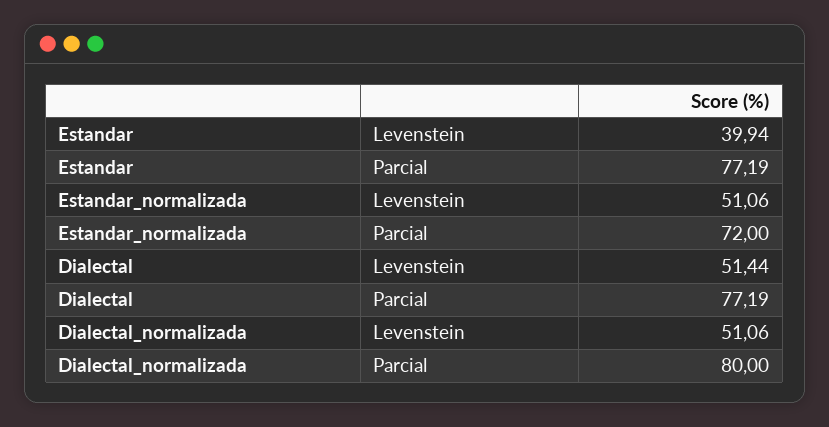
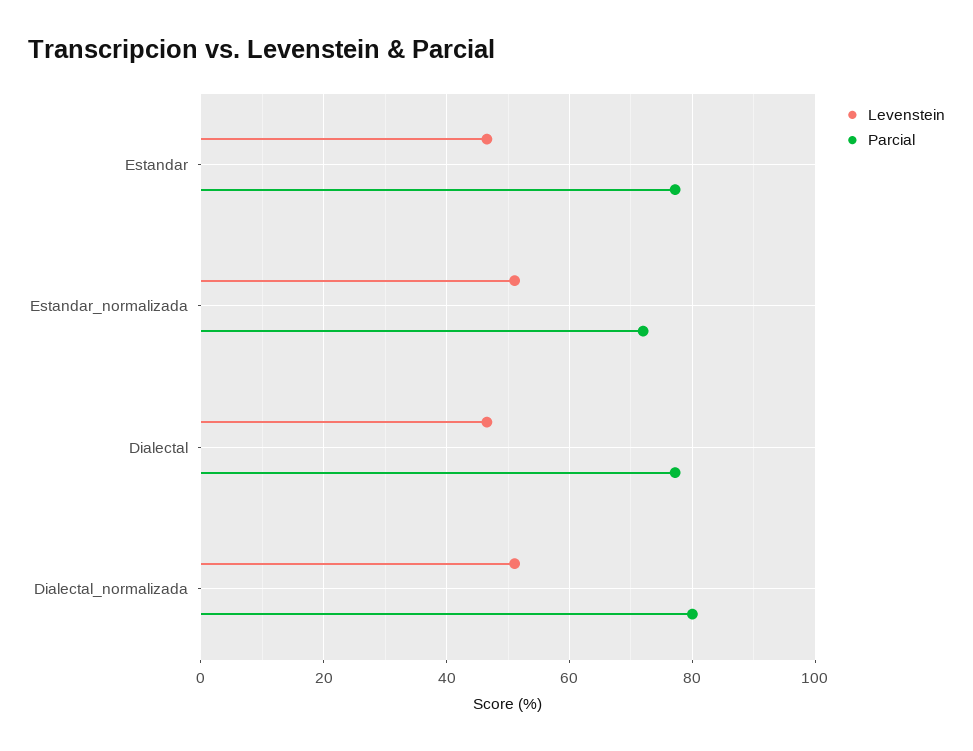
  {
    "Levenstein": {
-     "Estandar": 39.94,
+     "Estandar": 46,
      "Estandar_normalizada": 51.06,
-     "Dialectal": 51.44,
+     "Dialectal": 46,
      "Dialectal_normalizada": 51.06
    },
    "Parcial": {
      "Estandar": 77.19,
      "Estandar_normalizada": 72,
      "Dialectal": 77.19,
      "Dialectal_normalizada": 80
    }
  }

